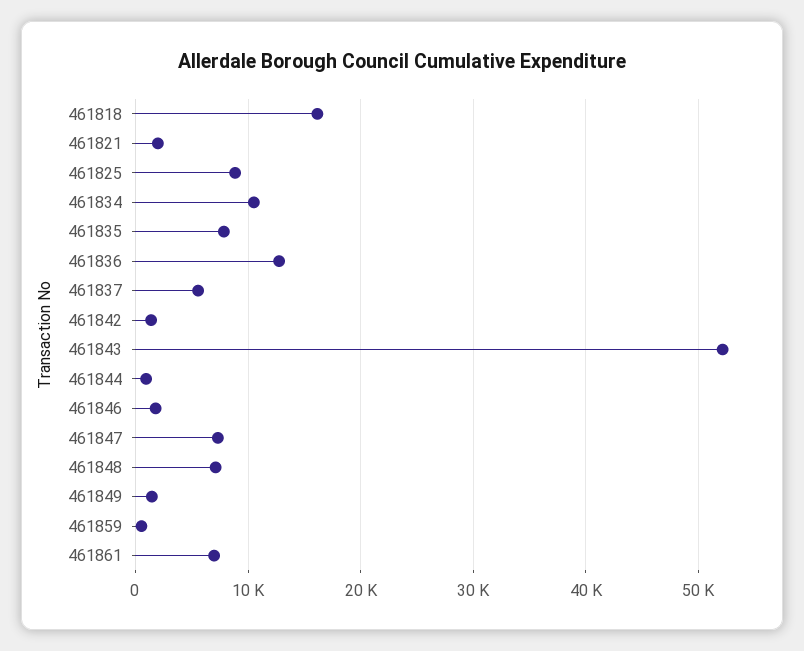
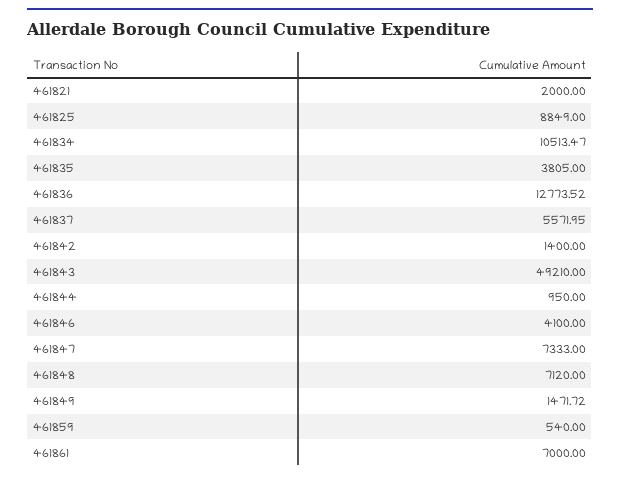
  {
-   "461818": 16000,
    "461821": 2000,
    "461825": 8849,
    "461834": 10513.47,
-   "461835": 8000,
+   "461835": 3805,
    "461836": 12773.52,
    "461837": 5571.95,
    "461842": 1400,
-   "461843": 52000,
+   "461843": 49210,
    "461844": 950,
-   "461846": 2000,
+   "461846": 4100,
    "461847": 7333,
    "461848": 7120,
    "461849": 1471.72,
    "461859": 540,
    "461861": 7000
  }

